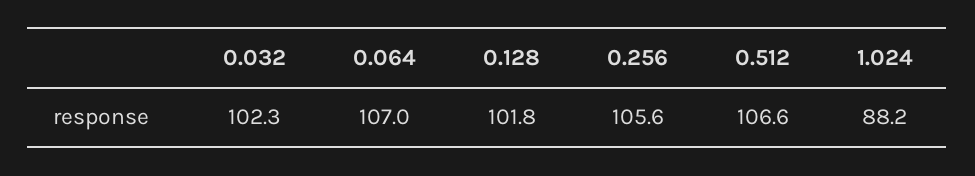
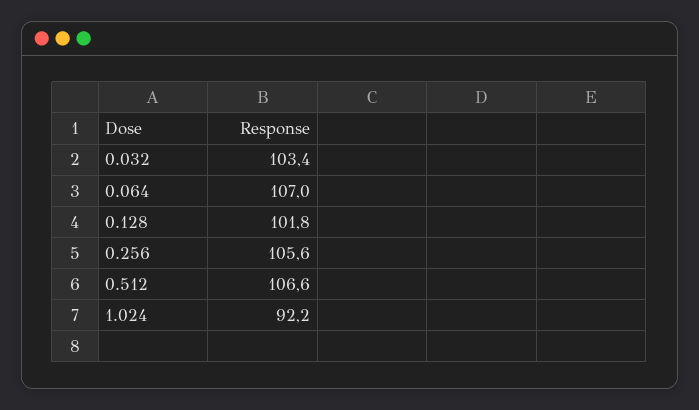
  {
-   "0.032": 102.3,
+   "0.032": 103.4,
    "0.064": 107,
    "0.128": 101.8,
    "0.256": 105.6,
    "0.512": 106.6,
-   "1.024": 88.2
+   "1.024": 92.2
  }

